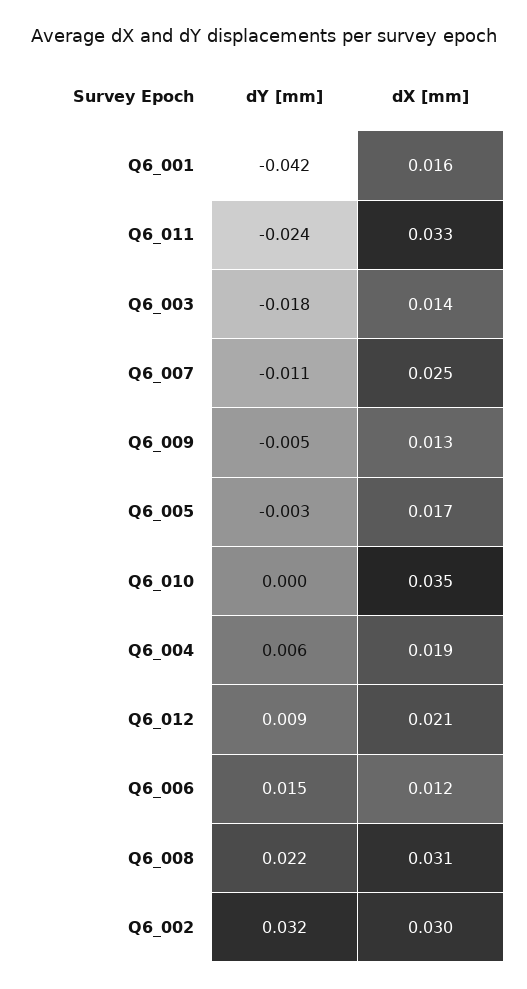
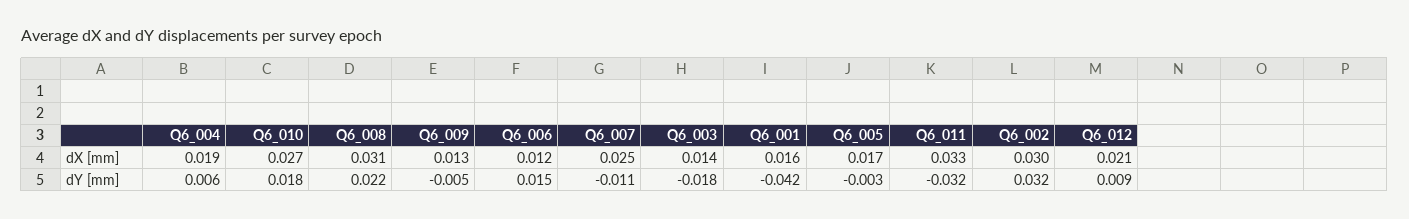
  {
    "dY [mm]": {
      "Q6_001": -0.042,
-     "Q6_011": -0.024,
+     "Q6_011": -0.032,
      "Q6_003": -0.018,
      "Q6_007": -0.011,
      "Q6_009": -0.005,
      "Q6_005": -0.003,
-     "Q6_010": 0,
+     "Q6_010": 0.018,
      "Q6_004": 0.006,
      "Q6_012": 0.009,
      "Q6_006": 0.015,
      "Q6_008": 0.022,
      "Q6_002": 0.032
    },
    "dX [mm]": {
      "Q6_001": 0.016,
      "Q6_011": 0.033,
      "Q6_003": 0.014,
      "Q6_007": 0.025,
      "Q6_009": 0.013,
      "Q6_005": 0.017,
-     "Q6_010": 0.035,
+     "Q6_010": 0.027,
      "Q6_004": 0.019,
      "Q6_012": 0.021,
      "Q6_006": 0.012,
      "Q6_008": 0.031,
      "Q6_002": 0.03
    }
  }

